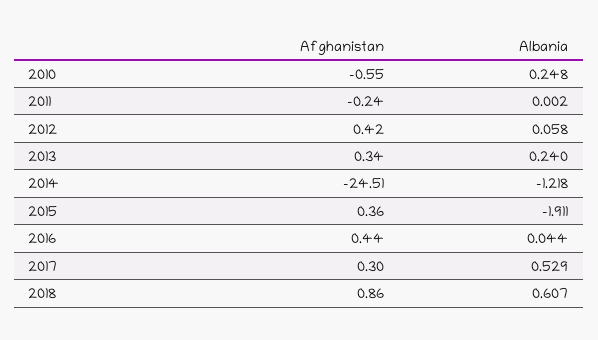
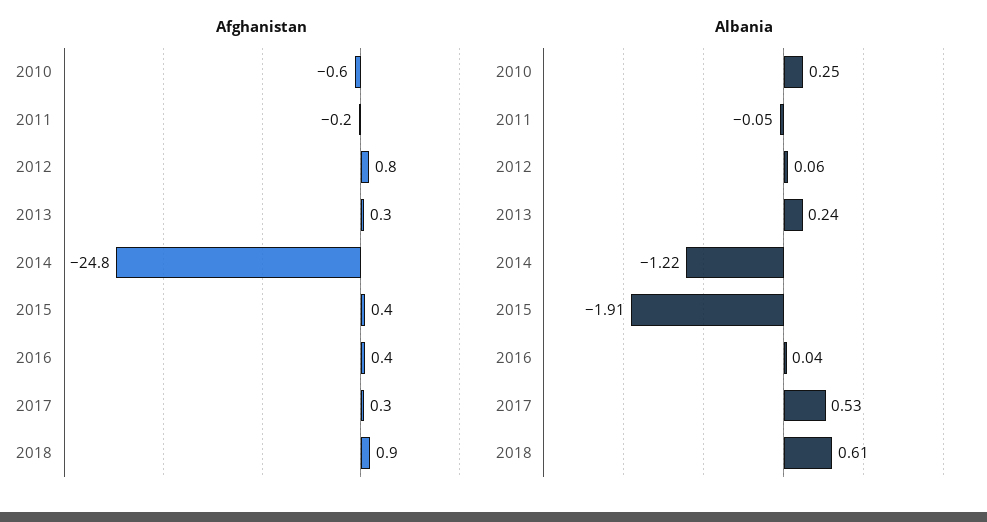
  {
    "Afghanistan": {
      "2010": -0.55,
      "2011": -0.24,
-     "2012": 0.42,
+     "2012": 0.8,
      "2013": 0.34,
-     "2014": -24.51,
+     "2014": -24.8,
      "2015": 0.36,
      "2016": 0.44,
      "2017": 0.3,
      "2018": 0.86
    },
    "Albania": {
      "2010": 0.248,
-     "2011": 0.002,
+     "2011": -0.05,
      "2012": 0.058,
      "2013": 0.24,
      "2014": -1.218,
      "2015": -1.911,
      "2016": 0.044,
      "2017": 0.529,
      "2018": 0.607
    }
  }

